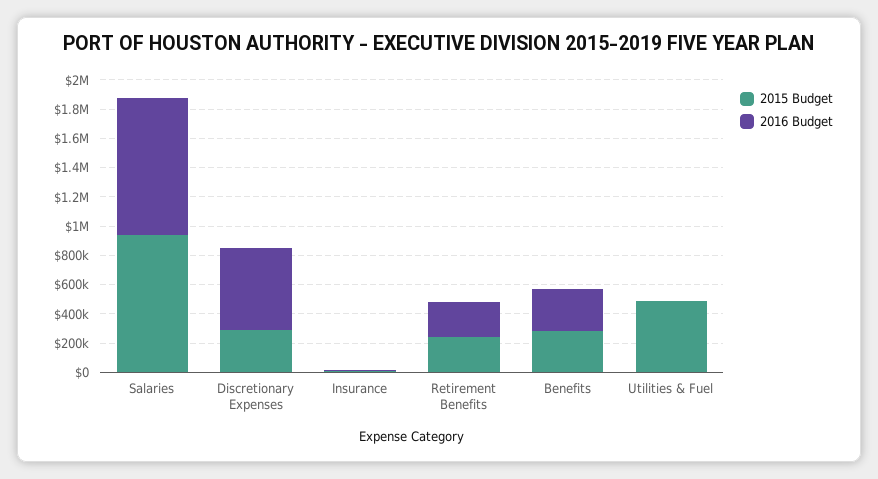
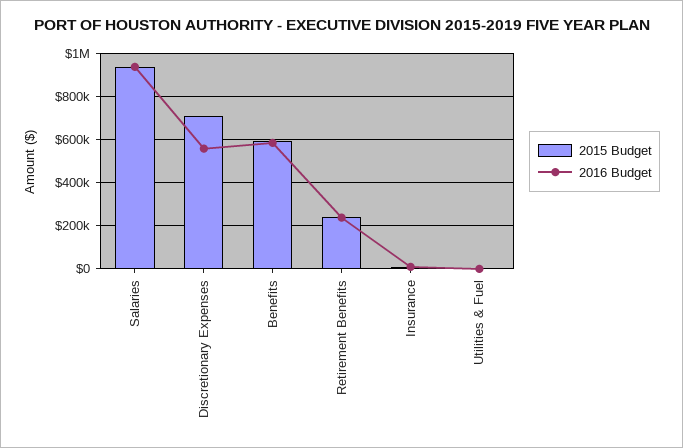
  {
    "2015 Budget": {
      "Salaries": 950000,
-     "Discretionary Expenses": 300000,
+     "Discretionary Expenses": 700000,
      "Insurance": 0,
      "Retirement Benefits": 250000,
-     "Benefits": 300000,
+     "Benefits": 600000,
-     "Utilities & Fuel": 500000
+     "Utilities & Fuel": 0
    },
    "2016 Budget": {
      "Salaries": 950000,
      "Discretionary Expenses": 550000,
      "Insurance": 0,
      "Retirement Benefits": 250000,
-     "Benefits": 300000,
+     "Benefits": 600000,
      "Utilities & Fuel": 0
    }
  }

